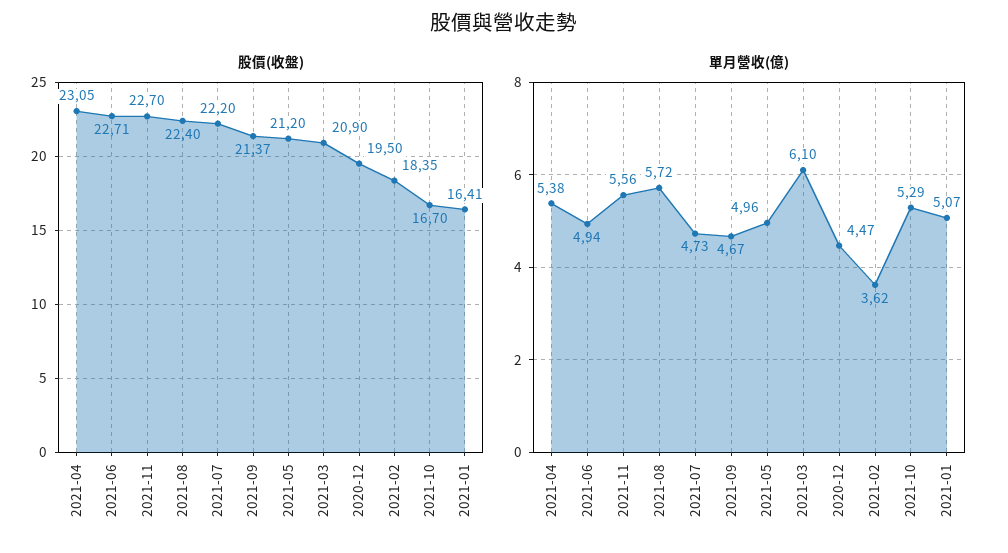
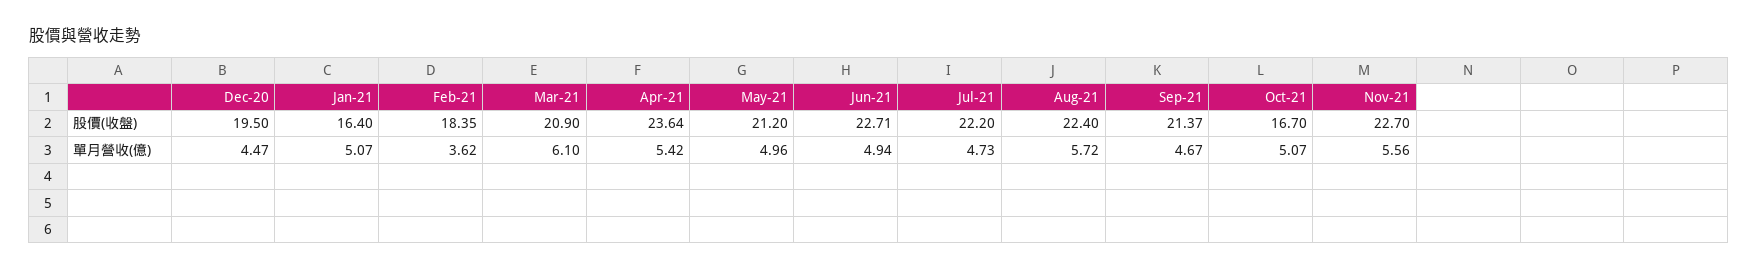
  {
    "股價(收盤)": {
-     "2021-04": 23.05,
+     "2021-04": 23.64,
      "2021-06": 22.71,
      "2021-11": 22.7,
      "2021-08": 22.4,
      "2021-07": 22.2,
      "2021-09": 21.37,
      "2021-05": 21.2,
      "2021-03": 20.9,
      "2020-12": 19.5,
      "2021-02": 18.35,
      "2021-10": 16.7,
-     "2021-01": 16.41
+     "2021-01": 16.4
    },
    "單月營收(億)": {
-     "2021-04": 5.38,
+     "2021-04": 5.42,
      "2021-06": 4.94,
      "2021-11": 5.56,
      "2021-08": 5.72,
      "2021-07": 4.73,
      "2021-09": 4.67,
      "2021-05": 4.96,
      "2021-03": 6.1,
      "2020-12": 4.47,
      "2021-02": 3.62,
-     "2021-10": 5.29,
+     "2021-10": 5.07,
      "2021-01": 5.07
    }
  }

